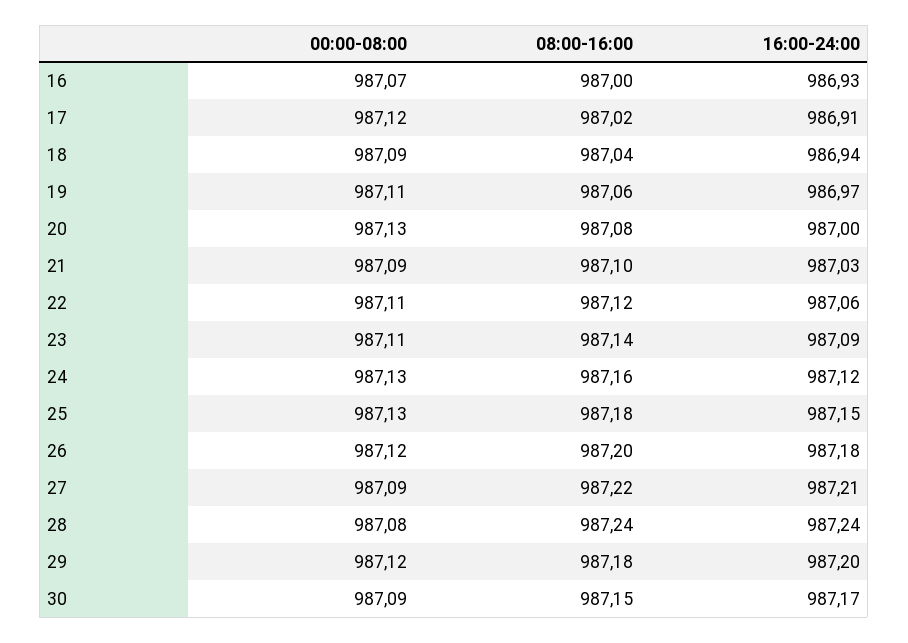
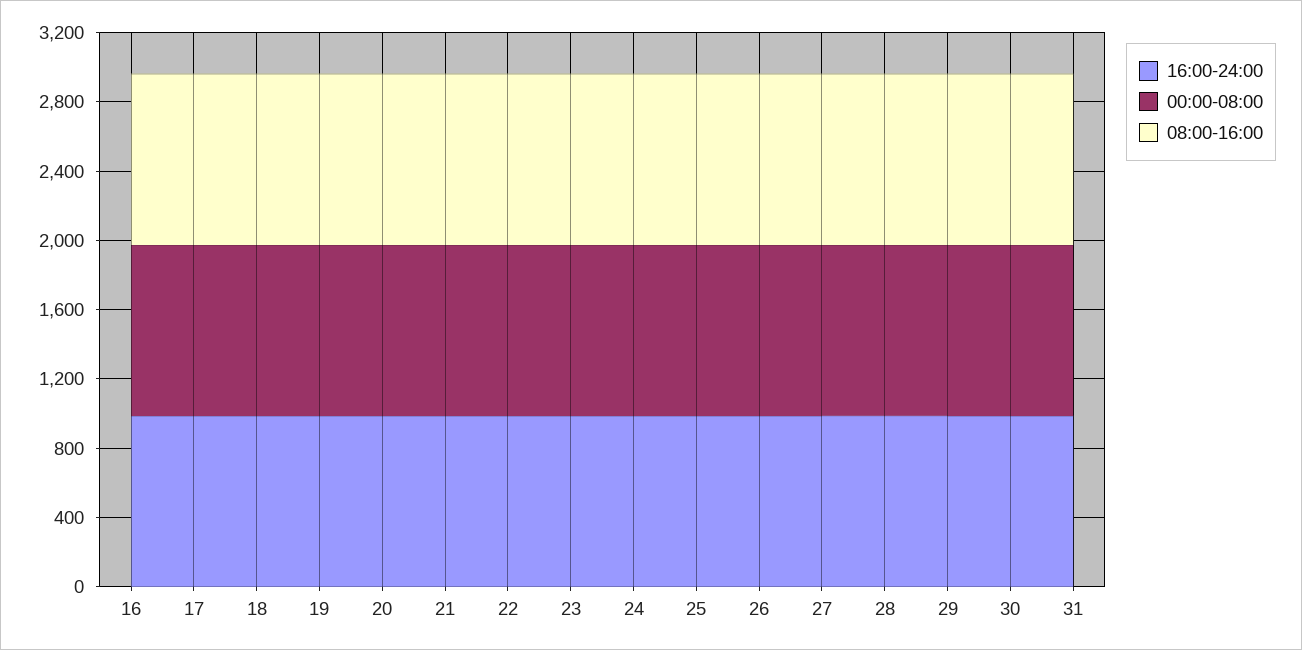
  {
    "00:00-08:00": {
      "16": 987.07,
      "17": 987.12,
      "18": 987.09,
      "19": 987.11,
      "20": 987.13,
      "21": 987.09,
      "22": 987.11,
      "23": 987.11,
      "24": 987.13,
      "25": 987.13,
      "26": 987.12,
      "27": 987.09,
      "28": 987.08,
      "29": 987.12,
-     "30": 987.09
+     "30": 987.09,
+     "31": 1000
    },
    "08:00-16:00": {
      "16": 987,
      "17": 987.02,
      "18": 987.04,
      "19": 987.06,
      "20": 987.08,
      "21": 987.1,
      "22": 987.12,
      "23": 987.14,
      "24": 987.16,
      "25": 987.18,
      "26": 987.2,
      "27": 987.22,
      "28": 987.24,
      "29": 987.18,
-     "30": 987.15
+     "30": 987.15,
+     "31": 1000
    },
    "16:00-24:00": {
      "16": 986.93,
      "17": 986.91,
      "18": 986.94,
      "19": 986.97,
      "20": 987,
      "21": 987.03,
      "22": 987.06,
      "23": 987.09,
      "24": 987.12,
      "25": 987.15,
      "26": 987.18,
      "27": 987.21,
      "28": 987.24,
      "29": 987.2,
-     "30": 987.17
+     "30": 987.17,
+     "31": 1000
    }
  }

